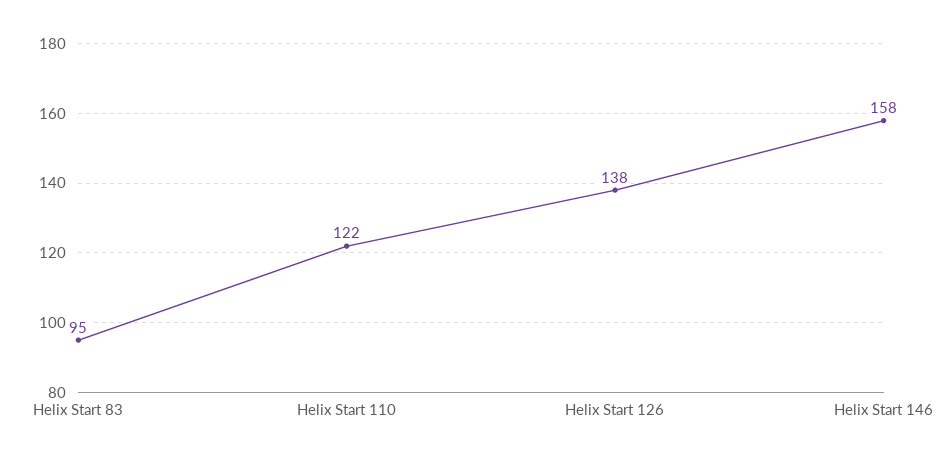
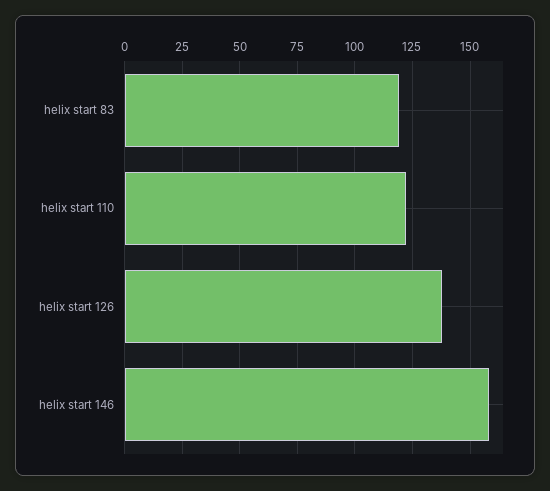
  {
-   "Helix Start 83": 95,
+   "Helix Start 83": 120,
    "Helix Start 110": 122,
    "Helix Start 126": 138,
    "Helix Start 146": 158
  }

